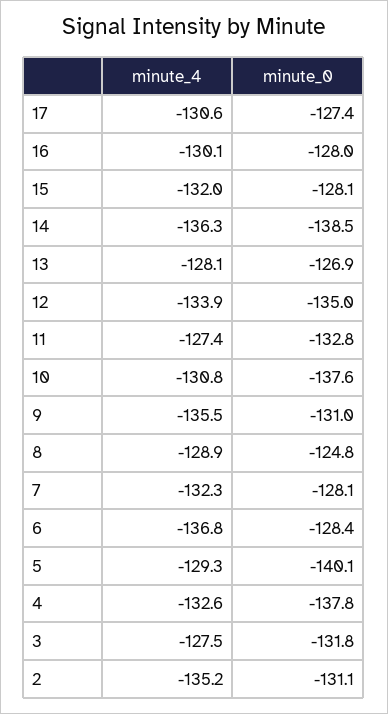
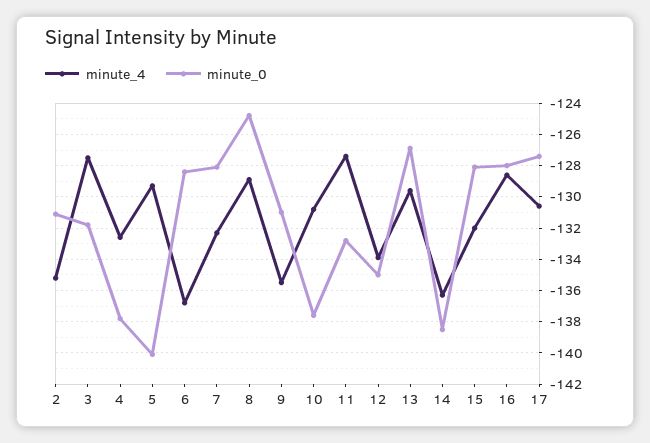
  {
    "minute_4": {
      "17": -130.6,
-     "16": -130.1,
+     "16": -128.5,
      "15": -132,
      "14": -136.3,
-     "13": -128.1,
+     "13": -129.5,
      "12": -133.9,
      "11": -127.4,
      "10": -130.8,
      "9": -135.5,
      "8": -128.9,
      "7": -132.3,
      "6": -136.8,
      "5": -129.3,
      "4": -132.6,
      "3": -127.5,
      "2": -135.2
    },
    "minute_0": {
      "17": -127.4,
      "16": -128,
      "15": -128.1,
      "14": -138.5,
      "13": -126.9,
      "12": -135,
      "11": -132.8,
      "10": -137.6,
      "9": -131,
      "8": -124.8,
      "7": -128.1,
      "6": -128.4,
      "5": -140.1,
      "4": -137.8,
      "3": -131.8,
      "2": -131.1
    }
  }

